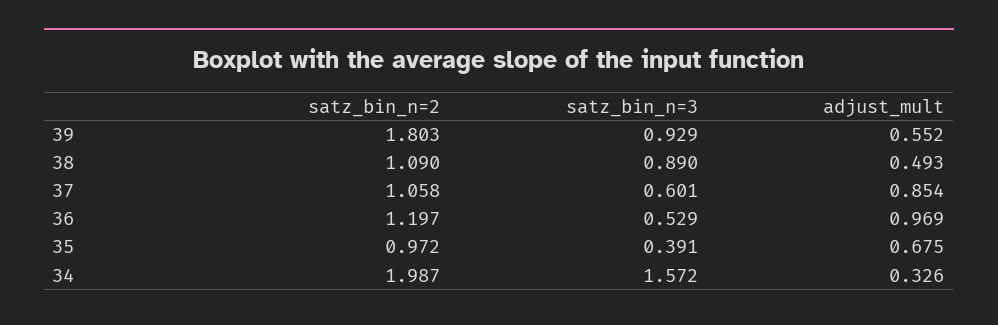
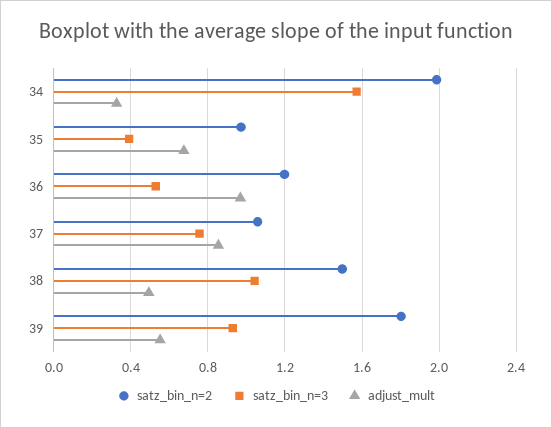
  {
    "satz_bin_n=2": {
      "39": 1.803,
-     "38": 1.09,
+     "38": 1.5,
      "37": 1.058,
      "36": 1.197,
      "35": 0.972,
      "34": 1.987
    },
    "satz_bin_n=3": {
      "39": 0.929,
-     "38": 0.89,
+     "38": 1.05,
-     "37": 0.601,
+     "37": 0.75,
      "36": 0.529,
      "35": 0.391,
      "34": 1.572
    },
    "adjust_mult": {
      "39": 0.552,
      "38": 0.493,
      "37": 0.854,
      "36": 0.969,
      "35": 0.675,
      "34": 0.326
    }
  }

